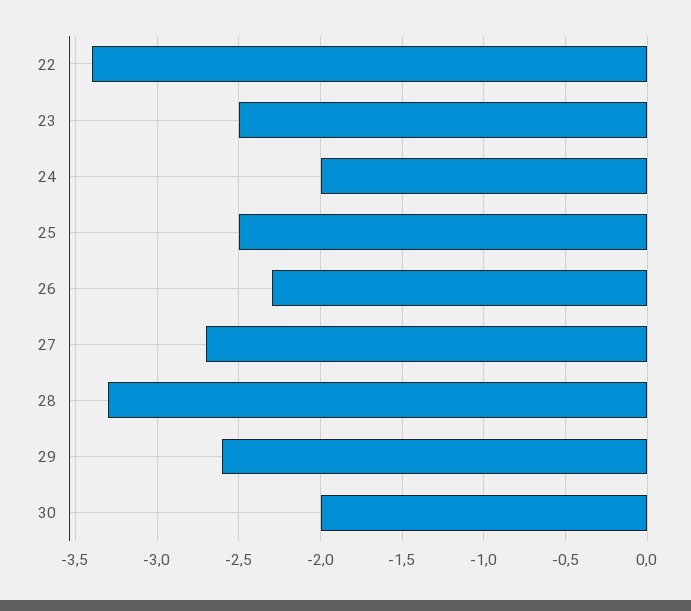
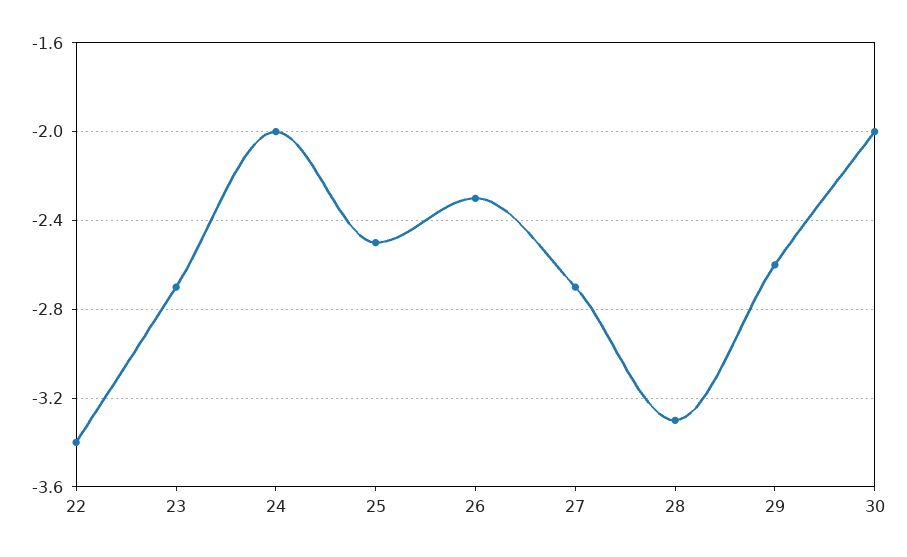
  {
    "22": -3.4,
-   "23": -2.5,
+   "23": -2.7,
    "24": -2,
    "25": -2.5,
    "26": -2.3,
    "27": -2.7,
    "28": -3.3,
    "29": -2.6,
    "30": -2
  }

